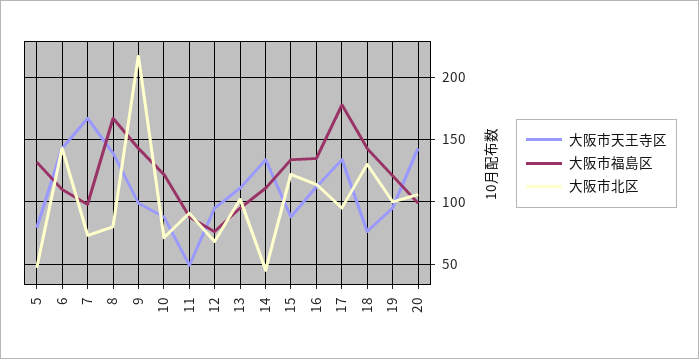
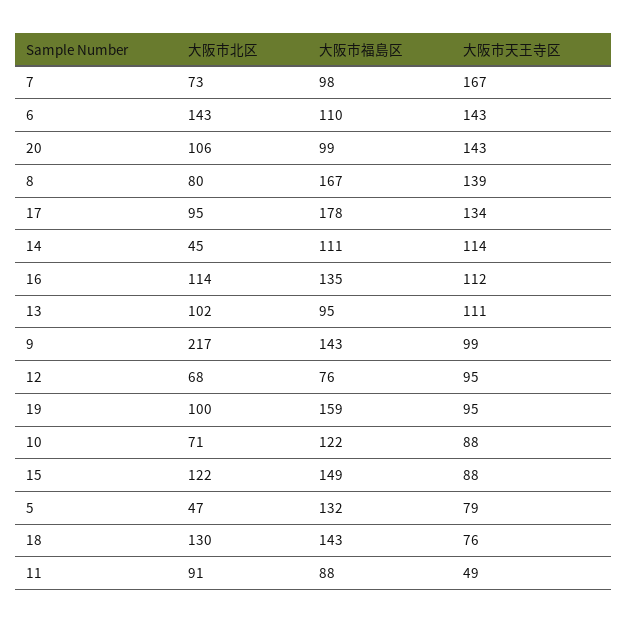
  {
    "大阪市天王寺区": {
      "5": 79,
      "6": 143,
      "7": 167,
      "8": 139,
      "9": 99,
      "10": 88,
      "11": 49,
      "12": 95,
      "13": 111,
-     "14": 135,
+     "14": 114,
      "15": 88,
      "16": 112,
      "17": 134,
      "18": 76,
      "19": 95,
      "20": 143
    },
    "大阪市福島区": {
      "5": 132,
      "6": 110,
      "7": 98,
      "8": 167,
      "9": 143,
      "10": 122,
      "11": 88,
      "12": 76,
      "13": 95,
      "14": 111,
-     "15": 135,
+     "15": 149,
      "16": 135,
      "17": 178,
      "18": 143,
-     "19": 120,
+     "19": 159,
      "20": 99
    },
    "大阪市北区": {
      "5": 47,
      "6": 143,
      "7": 73,
      "8": 80,
      "9": 217,
      "10": 71,
      "11": 91,
      "12": 68,
      "13": 102,
      "14": 45,
      "15": 122,
      "16": 114,
      "17": 95,
      "18": 130,
      "19": 100,
      "20": 106
    }
  }

